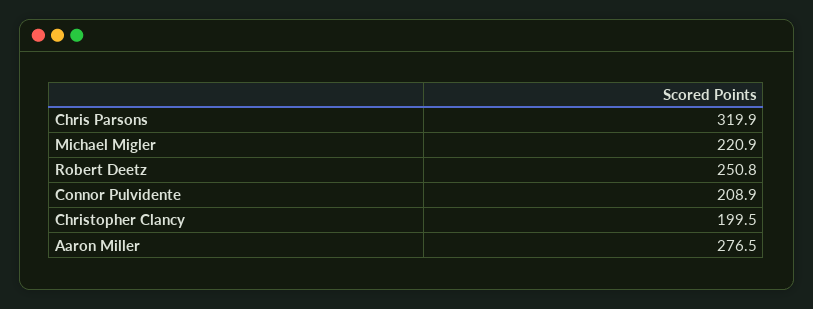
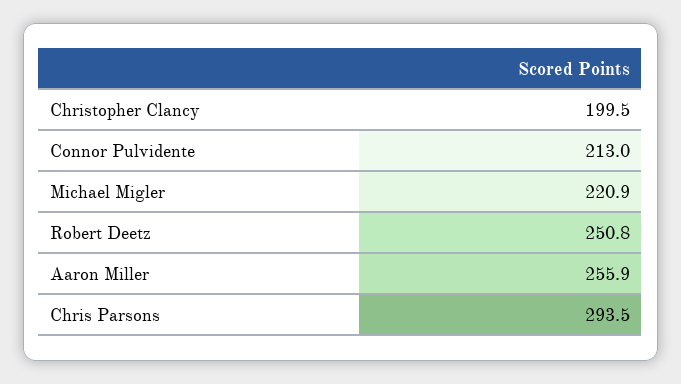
  {
-   "Chris Parsons": 319.9,
+   "Chris Parsons": 293.5,
    "Michael Migler": 220.9,
    "Robert Deetz": 250.8,
-   "Connor Pulvidente": 208.9,
+   "Connor Pulvidente": 213,
    "Christopher Clancy": 199.5,
-   "Aaron Miller": 276.5
+   "Aaron Miller": 255.9
  }

